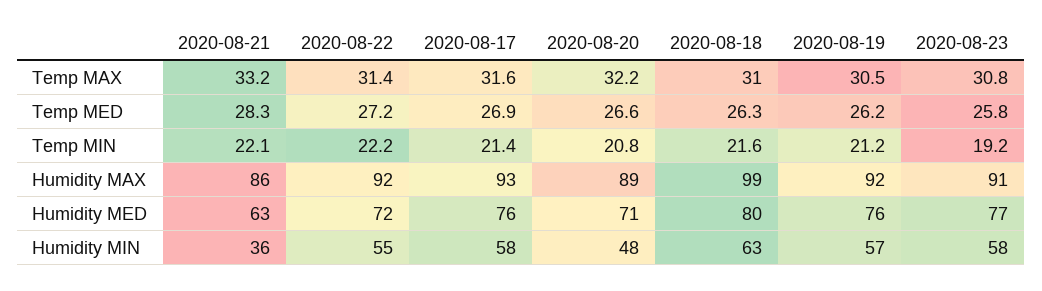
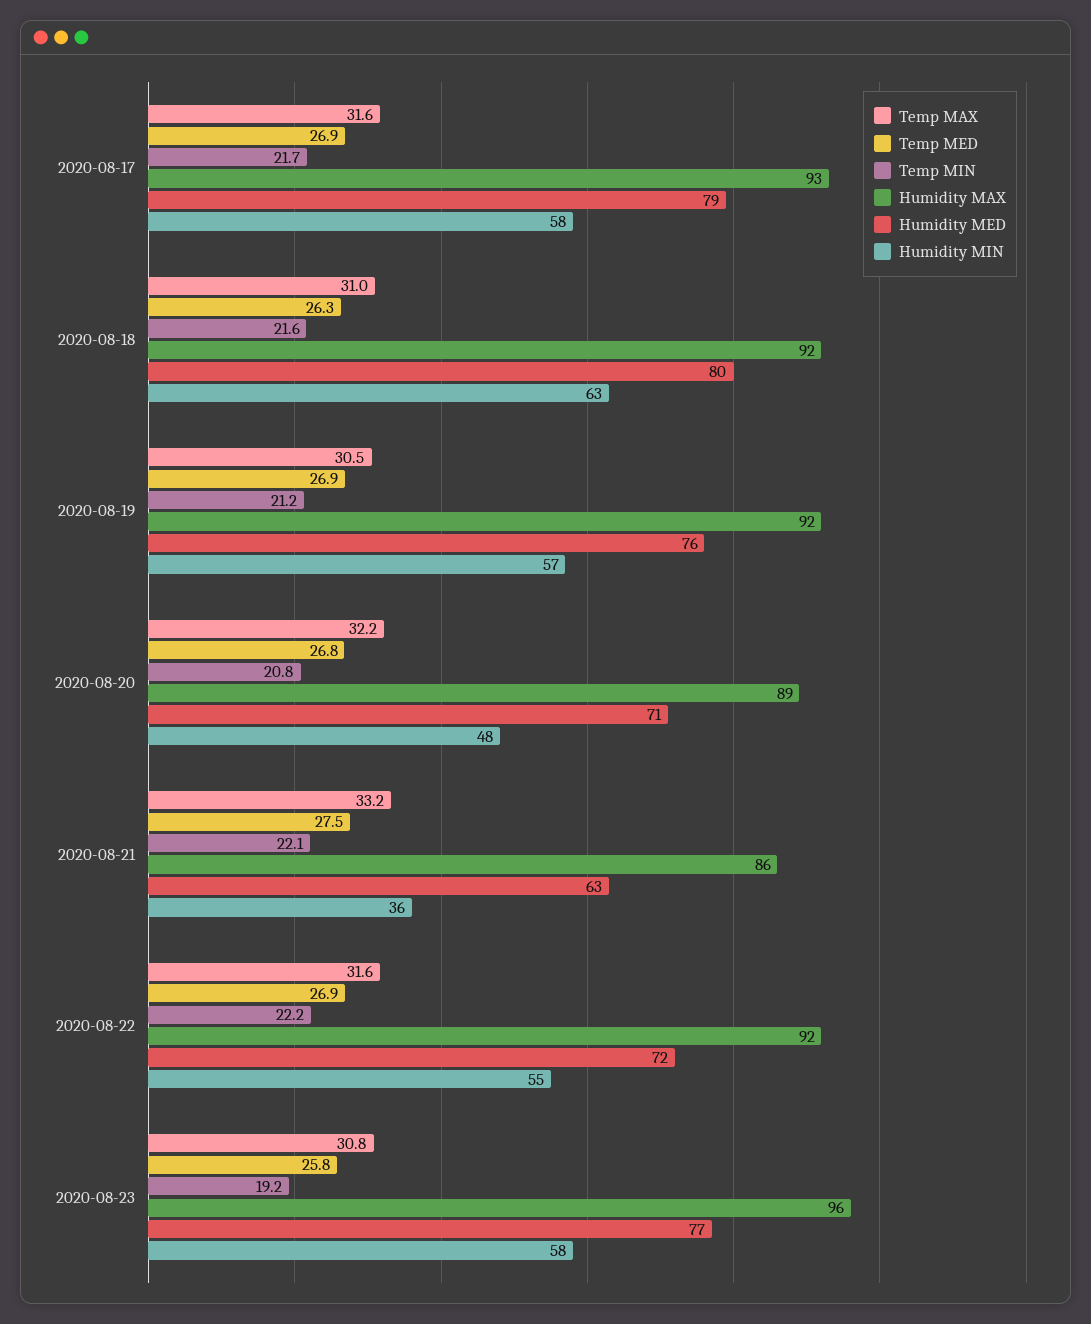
  {
    "Temp MAX": {
      "2020-08-21": 33.2,
-     "2020-08-22": 31.4,
+     "2020-08-22": 31.6,
      "2020-08-17": 31.6,
      "2020-08-20": 32.2,
      "2020-08-18": 31,
      "2020-08-19": 30.5,
      "2020-08-23": 30.8
    },
    "Temp MED": {
-     "2020-08-21": 28.3,
+     "2020-08-21": 27.5,
-     "2020-08-22": 27.2,
+     "2020-08-22": 26.9,
      "2020-08-17": 26.9,
-     "2020-08-20": 26.6,
+     "2020-08-20": 26.8,
      "2020-08-18": 26.3,
-     "2020-08-19": 26.2,
+     "2020-08-19": 26.9,
      "2020-08-23": 25.8
    },
    "Temp MIN": {
      "2020-08-21": 22.1,
      "2020-08-22": 22.2,
-     "2020-08-17": 21.4,
+     "2020-08-17": 21.7,
      "2020-08-20": 20.8,
      "2020-08-18": 21.6,
      "2020-08-19": 21.2,
      "2020-08-23": 19.2
    },
    "Humidity MAX": {
      "2020-08-21": 86,
      "2020-08-22": 92,
      "2020-08-17": 93,
      "2020-08-20": 89,
-     "2020-08-18": 99,
+     "2020-08-18": 92,
      "2020-08-19": 92,
-     "2020-08-23": 91
+     "2020-08-23": 96
    },
    "Humidity MED": {
      "2020-08-21": 63,
      "2020-08-22": 72,
-     "2020-08-17": 76,
+     "2020-08-17": 79,
      "2020-08-20": 71,
      "2020-08-18": 80,
      "2020-08-19": 76,
      "2020-08-23": 77
    },
    "Humidity MIN": {
      "2020-08-21": 36,
      "2020-08-22": 55,
      "2020-08-17": 58,
      "2020-08-20": 48,
      "2020-08-18": 63,
      "2020-08-19": 57,
      "2020-08-23": 58
    }
  }

